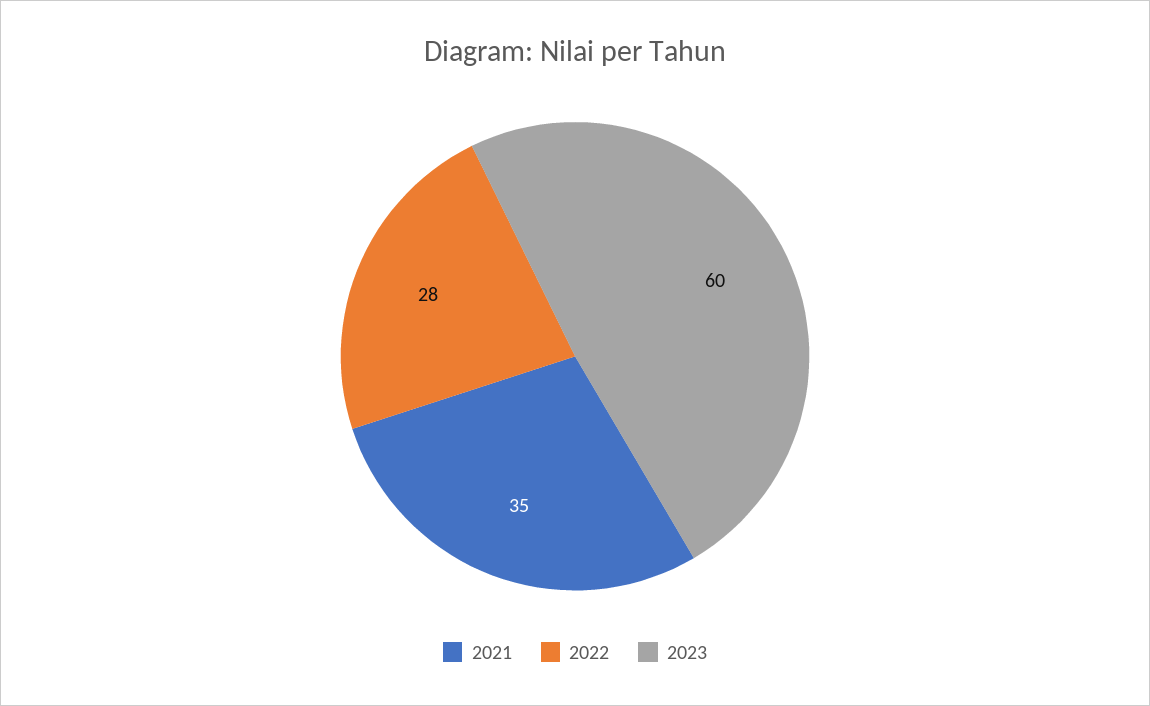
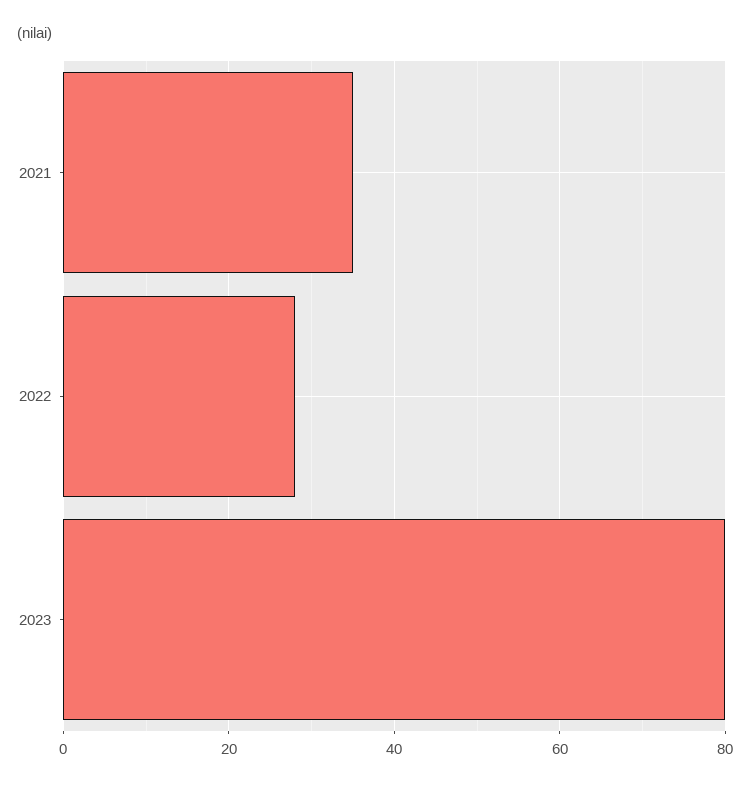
  {
    "2021": 35,
    "2022": 28,
-   "2023": 60
+   "2023": 80
  }

